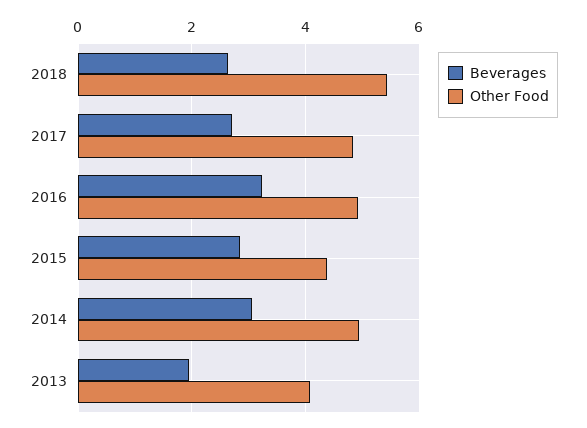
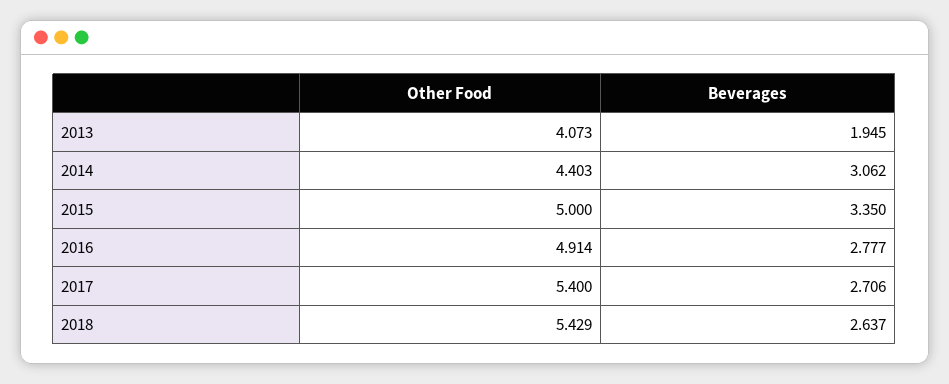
  {
    "Beverages": {
      "2018": 2.637,
      "2017": 2.706,
-     "2016": 3.2,
+     "2016": 2.777,
-     "2015": 2.8,
+     "2015": 3.35,
      "2014": 3.062,
      "2013": 1.945
    },
    "Other Food": {
      "2018": 5.429,
-     "2017": 4.8,
+     "2017": 5.4,
      "2016": 4.914,
-     "2015": 4.4,
+     "2015": 5,
-     "2014": 5,
+     "2014": 4.403,
      "2013": 4.073
    }
  }

